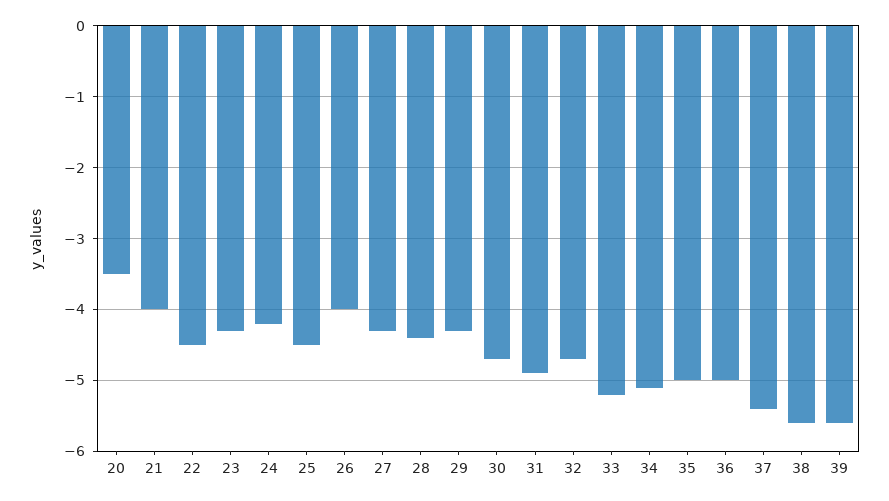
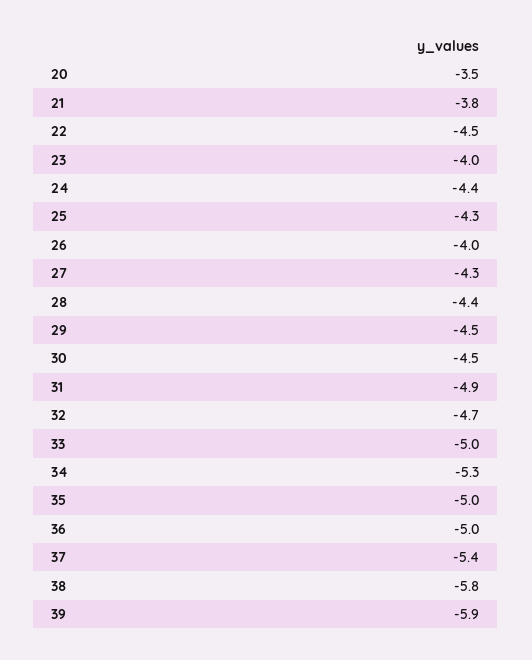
  {
    "20": -3.5,
-   "21": -4,
+   "21": -3.8,
    "22": -4.5,
-   "23": -4.3,
+   "23": -4,
-   "24": -4.2,
+   "24": -4.4,
-   "25": -4.5,
+   "25": -4.3,
    "26": -4,
    "27": -4.3,
    "28": -4.4,
-   "29": -4.3,
+   "29": -4.5,
-   "30": -4.7,
+   "30": -4.5,
    "31": -4.9,
    "32": -4.7,
-   "33": -5.2,
+   "33": -5,
-   "34": -5.1,
+   "34": -5.3,
    "35": -5,
    "36": -5,
    "37": -5.4,
-   "38": -5.6,
+   "38": -5.8,
-   "39": -5.6
+   "39": -5.9
  }

